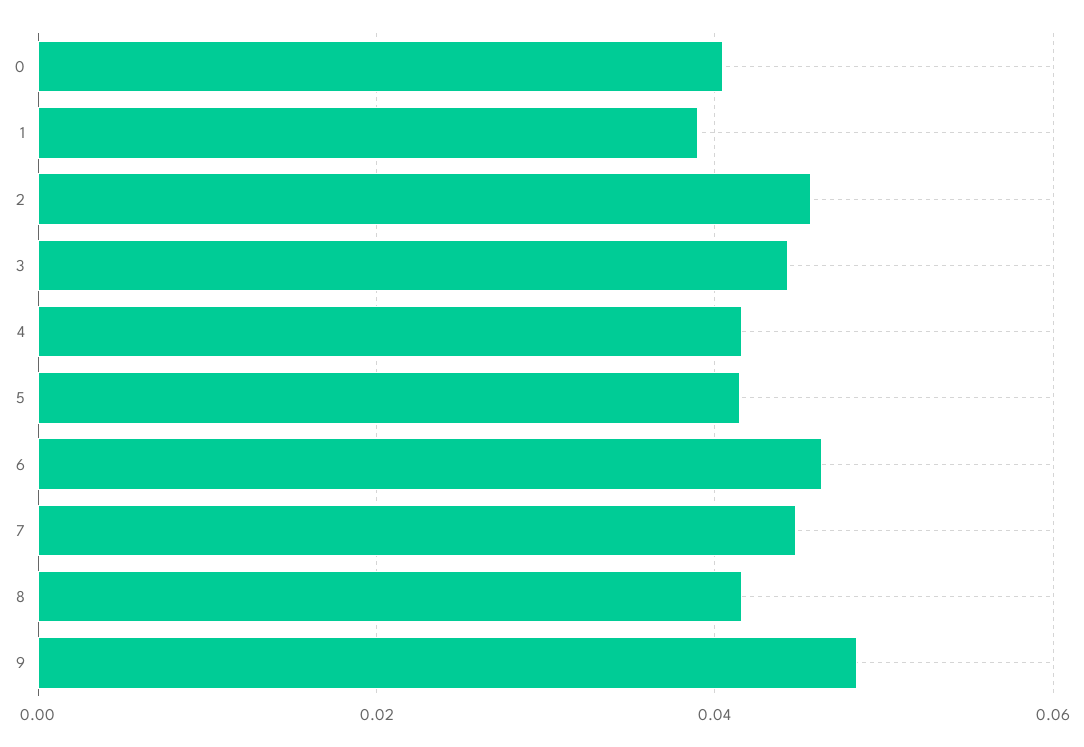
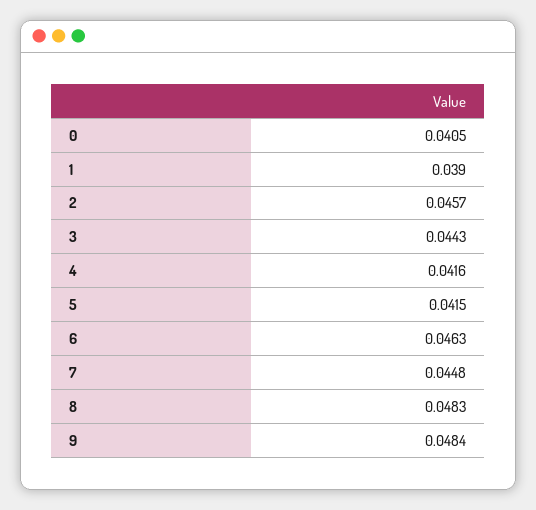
  {
    "0": 0.0405,
    "1": 0.039,
    "2": 0.0457,
    "3": 0.0443,
    "4": 0.0416,
    "5": 0.0415,
    "6": 0.0463,
    "7": 0.0448,
-   "8": 0.042,
+   "8": 0.0483,
    "9": 0.0484
  }

